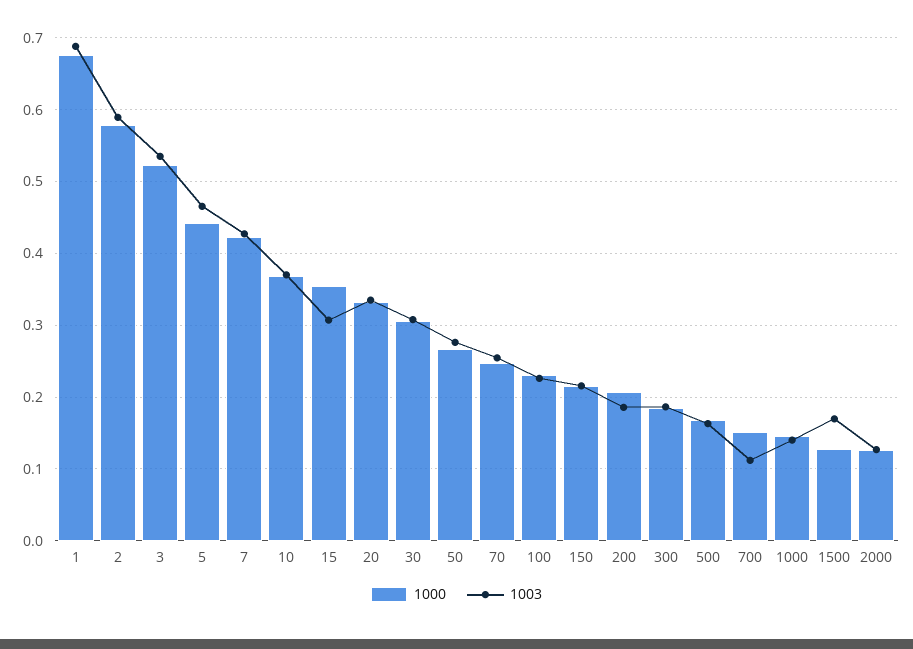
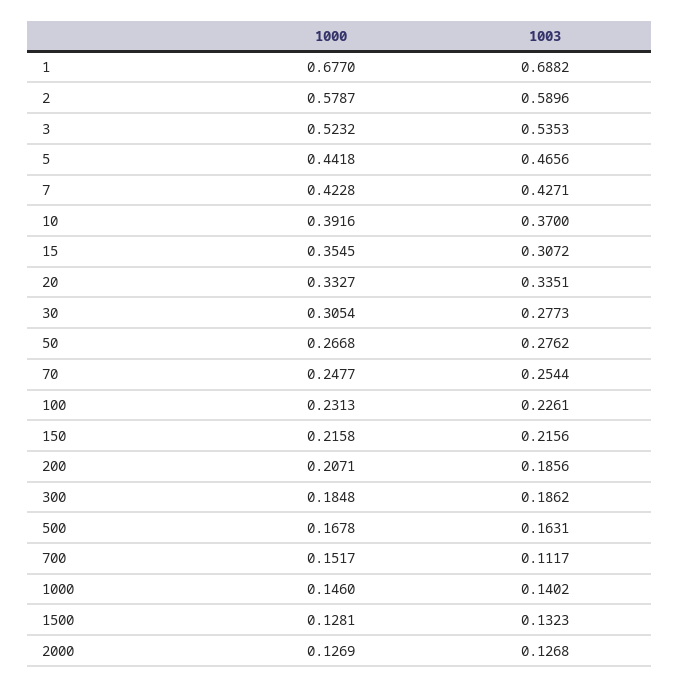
  {
    "1000": {
      "1": 0.677,
      "2": 0.5787,
      "3": 0.5232,
      "5": 0.4418,
      "7": 0.4228,
-     "10": 0.37,
+     "10": 0.3916,
      "15": 0.3545,
      "20": 0.3327,
      "30": 0.3054,
      "50": 0.2668,
      "70": 0.2477,
      "100": 0.2313,
      "150": 0.2158,
      "200": 0.2071,
      "300": 0.1848,
      "500": 0.1678,
      "700": 0.1517,
      "1000": 0.146,
      "1500": 0.1281,
      "2000": 0.1269
    },
    "1003": {
      "1": 0.6882,
      "2": 0.5896,
      "3": 0.5353,
      "5": 0.4656,
      "7": 0.4271,
      "10": 0.37,
      "15": 0.3072,
      "20": 0.3351,
-     "30": 0.31,
+     "30": 0.2773,
      "50": 0.2762,
      "70": 0.2544,
      "100": 0.2261,
      "150": 0.2156,
      "200": 0.1856,
      "300": 0.1862,
      "500": 0.1631,
      "700": 0.1117,
      "1000": 0.1402,
-     "1500": 0.17,
+     "1500": 0.1323,
      "2000": 0.1268
    }
  }

